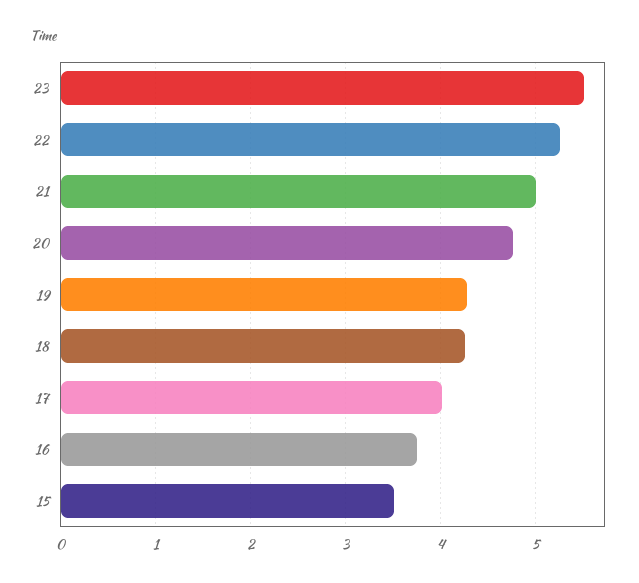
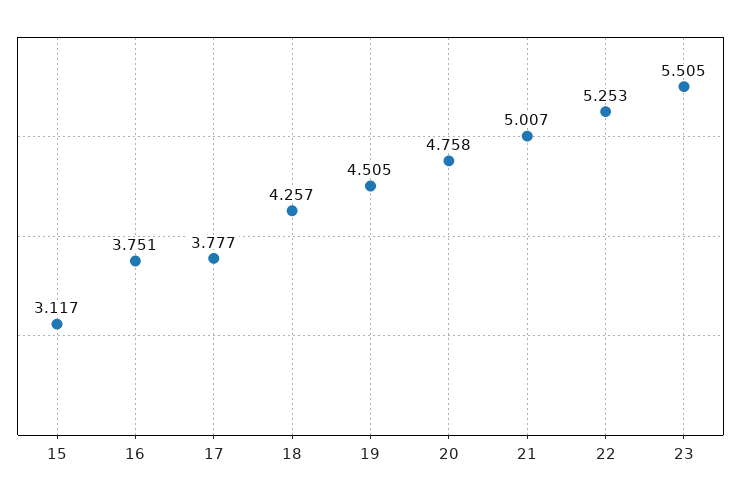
  {
    "23": 5.505,
    "22": 5.253,
    "21": 5.007,
    "20": 4.758,
-   "19": 4.3,
+   "19": 4.505,
    "18": 4.257,
-   "17": 4,
+   "17": 3.777,
    "16": 3.751,
-   "15": 3.5
+   "15": 3.117
  }

